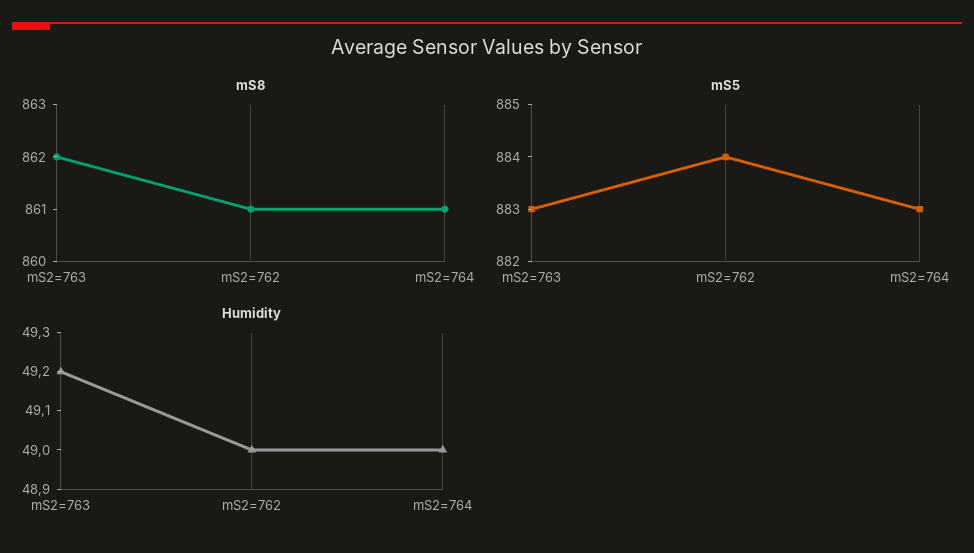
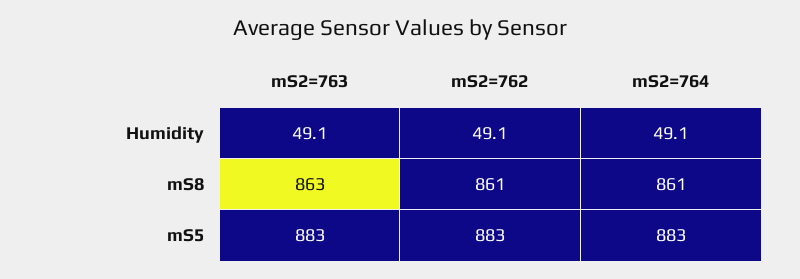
  {
    "mS8": {
-     "mS2=763": 862,
+     "mS2=763": 863,
      "mS2=762": 861,
      "mS2=764": 861
    },
    "mS5": {
      "mS2=763": 883,
-     "mS2=762": 884,
+     "mS2=762": 883,
      "mS2=764": 883
    },
    "Humidity": {
-     "mS2=763": 49.2,
+     "mS2=763": 49.1,
-     "mS2=762": 49,
+     "mS2=762": 49.1,
-     "mS2=764": 49
+     "mS2=764": 49.1
    }
  }

